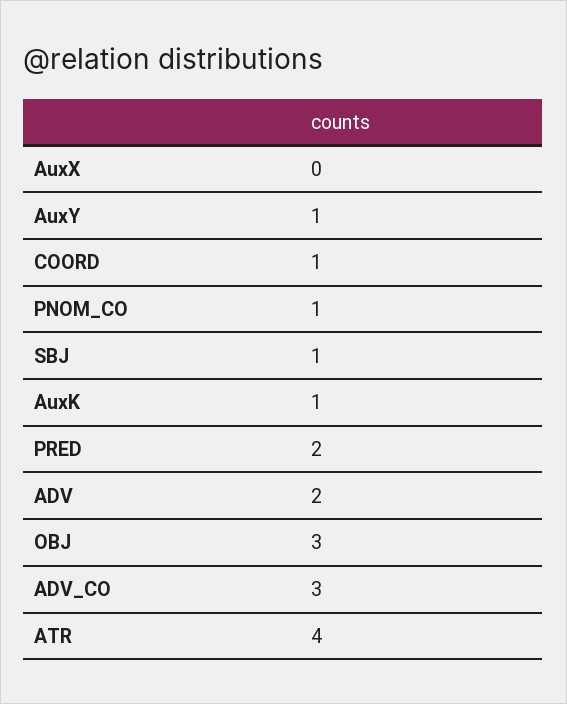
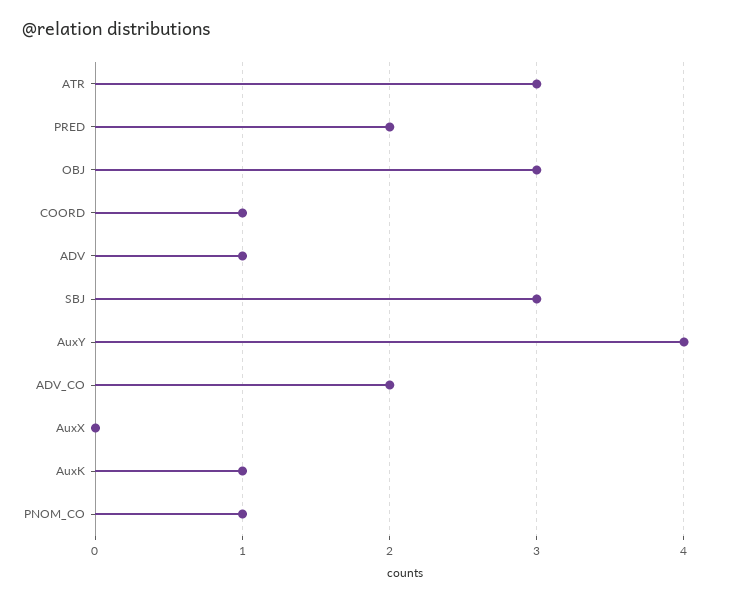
  {
    "AuxX": 0,
-   "AuxY": 1,
+   "AuxY": 4,
    "COORD": 1,
    "PNOM_CO": 1,
-   "SBJ": 1,
+   "SBJ": 3,
    "AuxK": 1,
    "PRED": 2,
-   "ADV": 2,
+   "ADV": 1,
    "OBJ": 3,
-   "ADV_CO": 3,
+   "ADV_CO": 2,
-   "ATR": 4
+   "ATR": 3
  }

